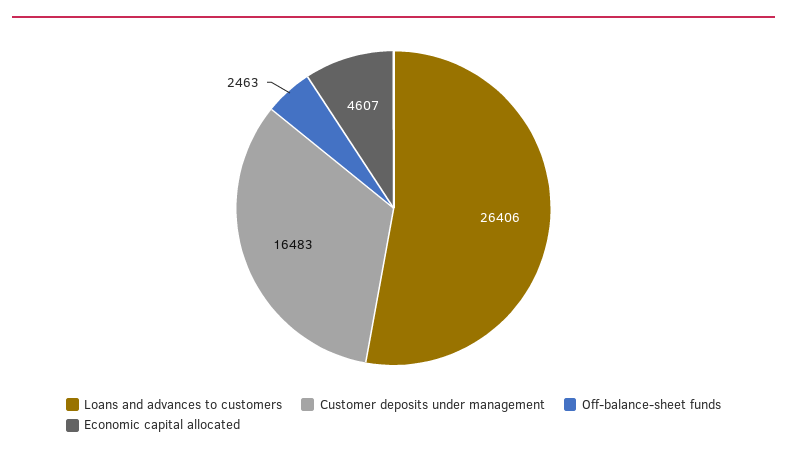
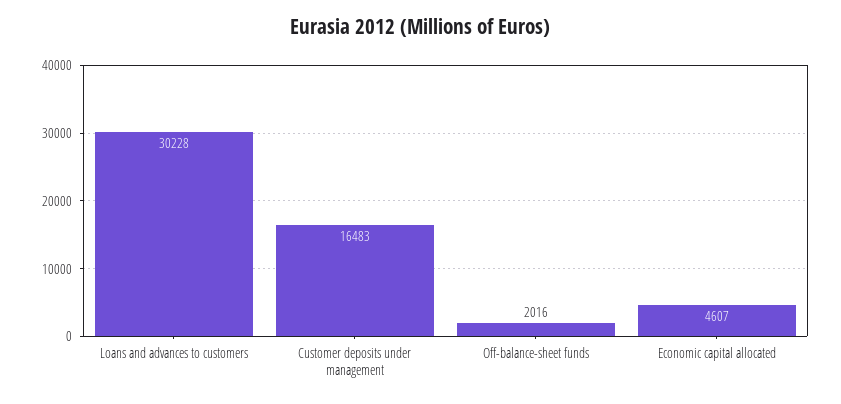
  {
-   "Loans and advances to customers": 26406,
+   "Loans and advances to customers": 30228,
    "Customer deposits under management": 16483,
-   "Off-balance-sheet funds": 2463,
+   "Off-balance-sheet funds": 2016,
    "Economic capital allocated": 4607
  }

